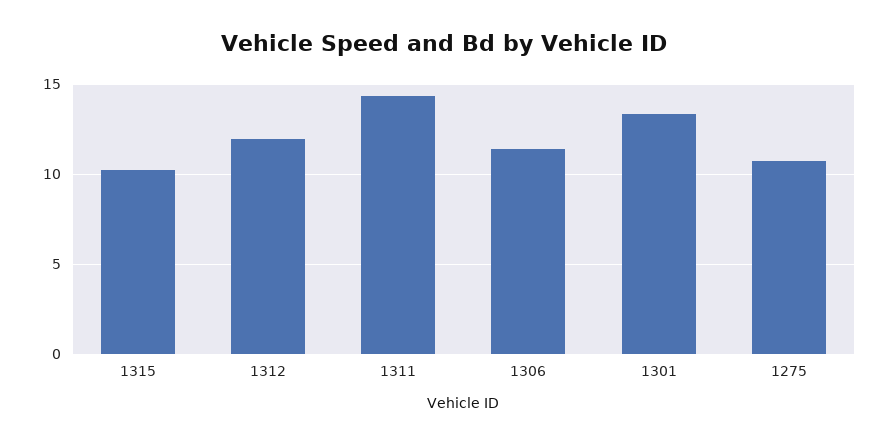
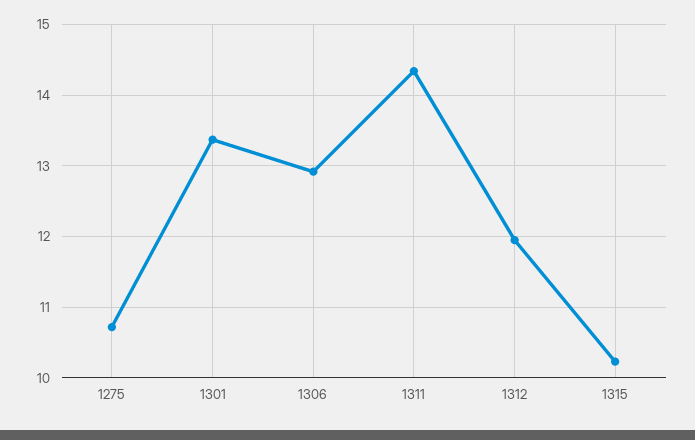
  {
    "1315": 10.2,
    "1312": 12,
    "1311": 14.3,
-   "1306": 11.5,
+   "1306": 12.9,
    "1301": 13.4,
    "1275": 10.7
  }

